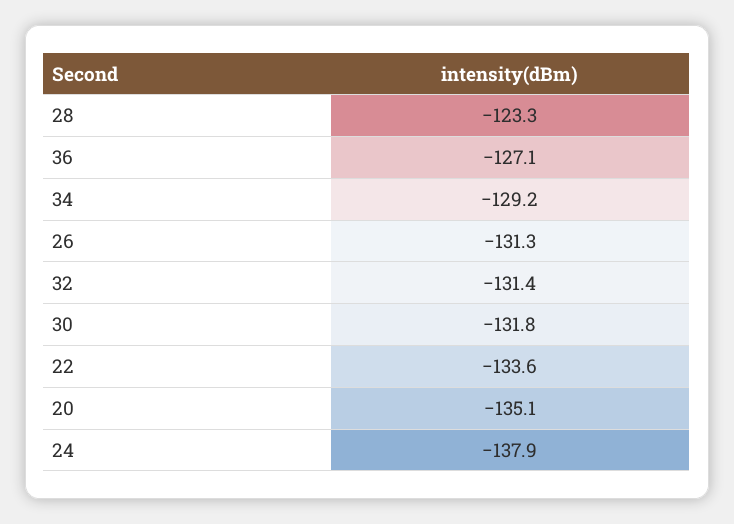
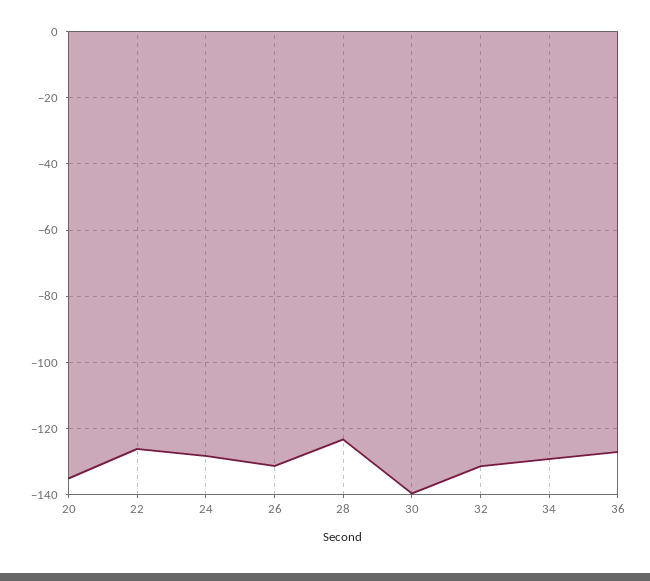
  {
    "28": -123.3,
    "36": -127.1,
    "34": -129.2,
    "26": -131.3,
    "32": -131.4,
-   "30": -131.8,
+   "30": -140,
-   "22": -133.6,
+   "22": -126,
    "20": -135.1,
-   "24": -137.9
+   "24": -128
  }

